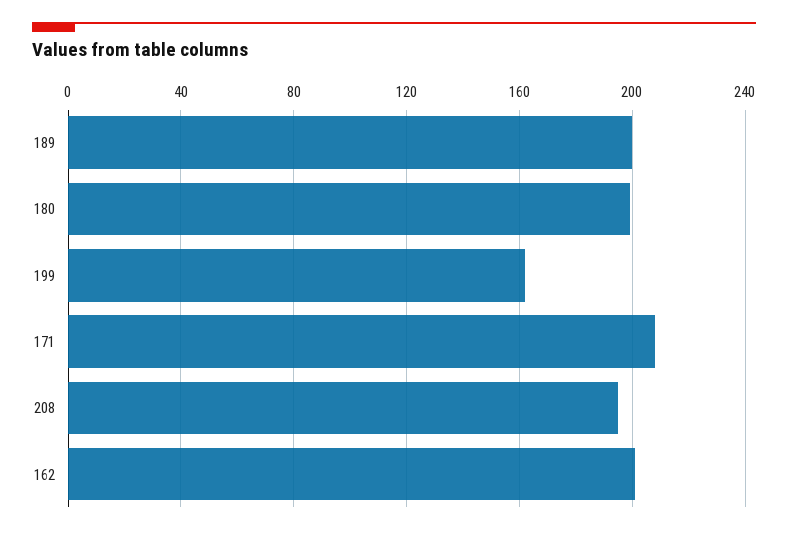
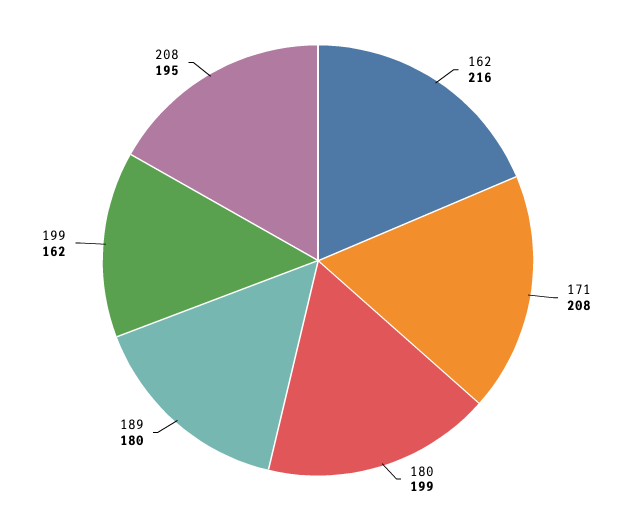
  {
-   "189": 200,
+   "189": 180,
    "180": 199,
    "199": 162,
    "171": 208,
    "208": 195,
-   "162": 200
+   "162": 216
  }

